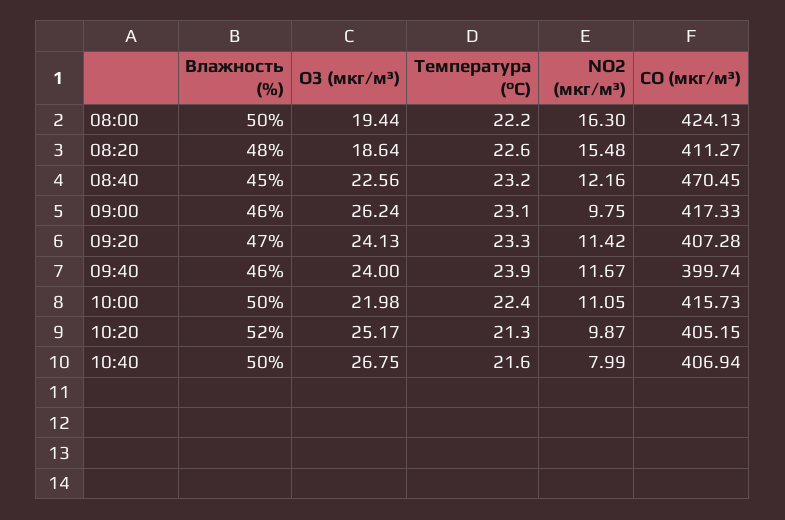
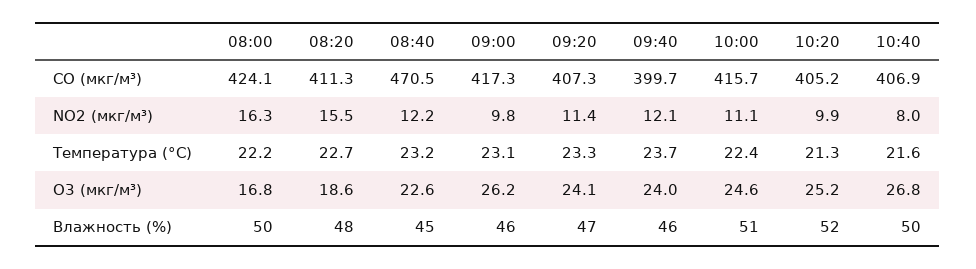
  {
    "Влажность (%)": {
      "08:00": 50,
      "08:20": 48,
      "08:40": 45,
      "09:00": 46,
      "09:20": 47,
      "09:40": 46,
-     "10:00": 50,
+     "10:00": 51,
      "10:20": 52,
      "10:40": 50
    },
    "O3 (мкг/м³)": {
-     "08:00": 19.44,
+     "08:00": 16.8,
      "08:20": 18.64,
      "08:40": 22.56,
      "09:00": 26.24,
      "09:20": 24.13,
      "09:40": 24,
-     "10:00": 21.98,
+     "10:00": 24.6,
      "10:20": 25.17,
      "10:40": 26.75
    },
    "Температура (°C)": {
      "08:00": 22.2,
-     "08:20": 22.6,
+     "08:20": 22.7,
      "08:40": 23.2,
      "09:00": 23.1,
      "09:20": 23.3,
-     "09:40": 23.9,
+     "09:40": 23.7,
      "10:00": 22.4,
      "10:20": 21.3,
      "10:40": 21.6
    },
    "NO2 (мкг/м³)": {
      "08:00": 16.3,
      "08:20": 15.48,
      "08:40": 12.16,
      "09:00": 9.75,
      "09:20": 11.42,
-     "09:40": 11.67,
+     "09:40": 12.1,
      "10:00": 11.05,
      "10:20": 9.87,
      "10:40": 7.99
    },
    "CO (мкг/м³)": {
      "08:00": 424.13,
      "08:20": 411.27,
      "08:40": 470.45,
      "09:00": 417.33,
      "09:20": 407.28,
      "09:40": 399.74,
      "10:00": 415.73,
      "10:20": 405.15,
      "10:40": 406.94
    }
  }

